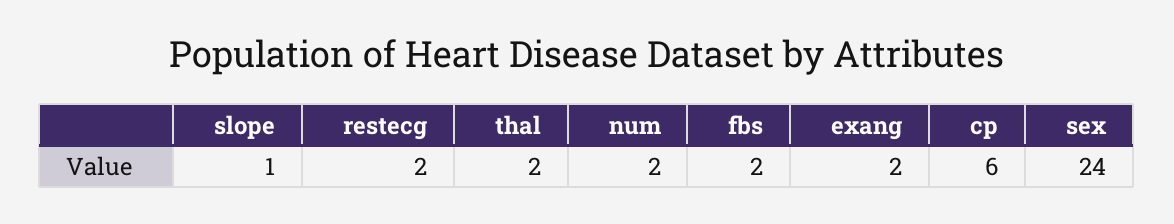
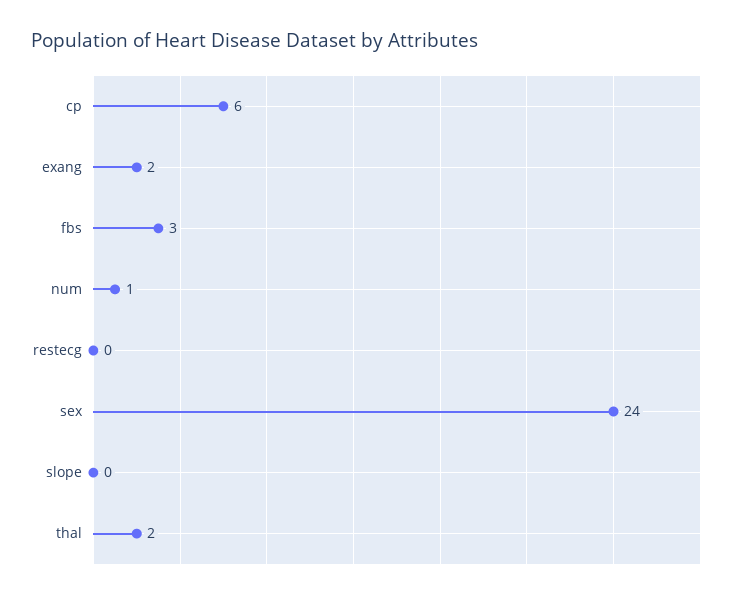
  {
-   "slope": 1,
+   "slope": 0,
-   "restecg": 2,
+   "restecg": 0,
    "thal": 2,
-   "num": 2,
+   "num": 1,
-   "fbs": 2,
+   "fbs": 3,
    "exang": 2,
    "cp": 6,
    "sex": 24
  }

